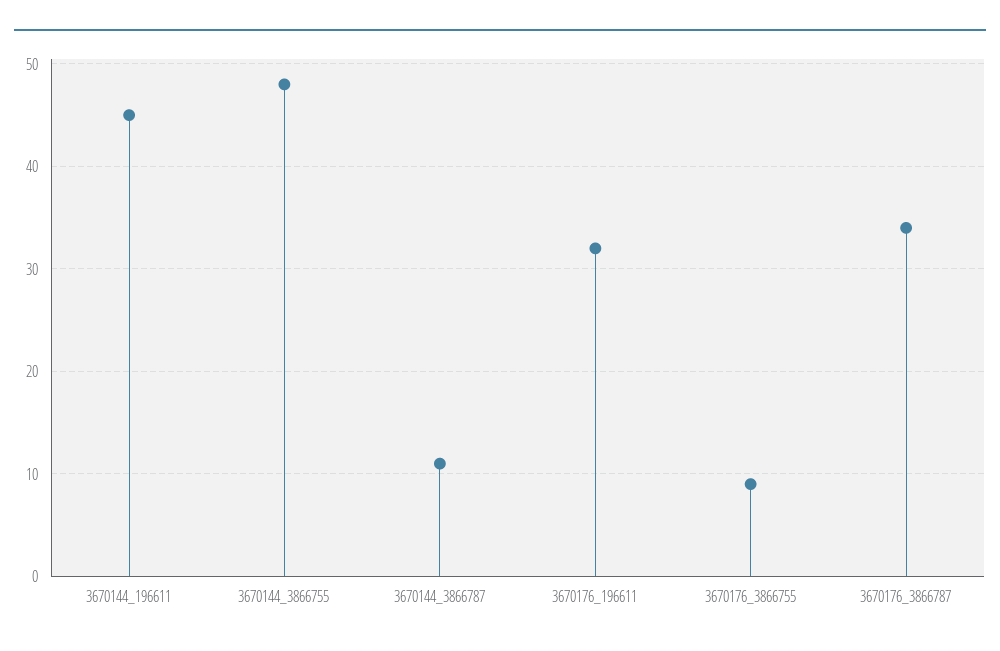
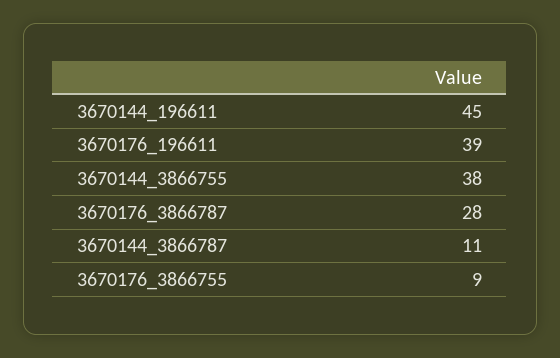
  {
    "3670144_196611": 45,
-   "3670144_3866755": 48,
+   "3670144_3866755": 38,
    "3670144_3866787": 11,
-   "3670176_196611": 32,
+   "3670176_196611": 39,
    "3670176_3866755": 9,
-   "3670176_3866787": 34
+   "3670176_3866787": 28
  }

